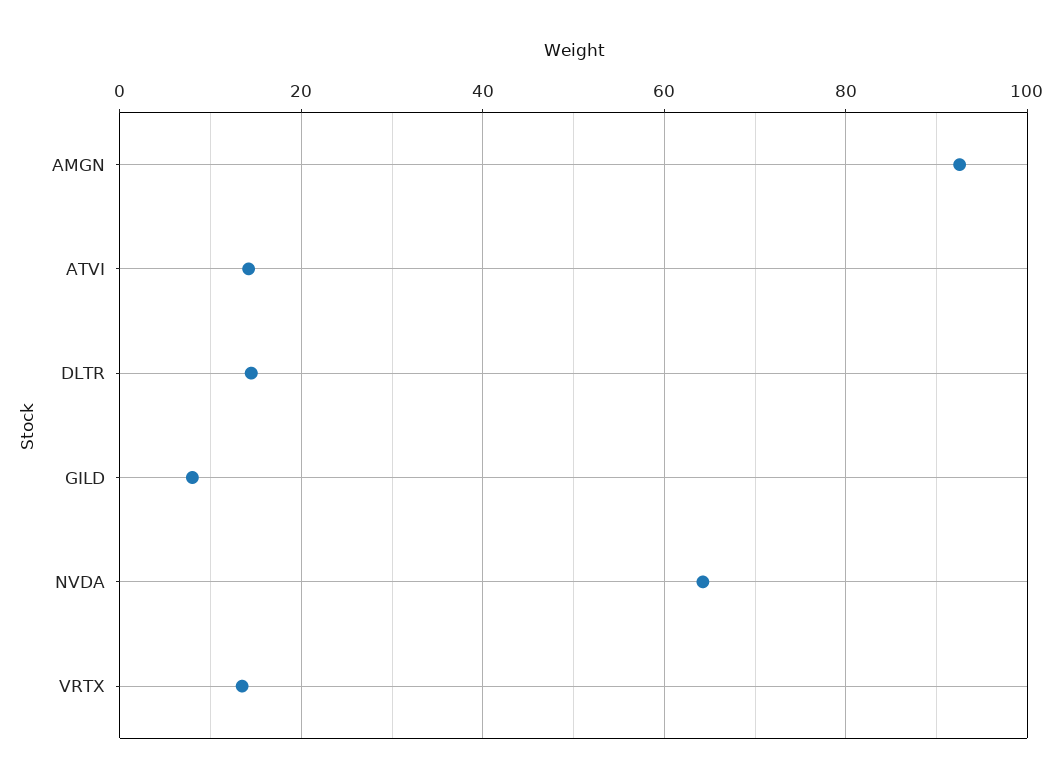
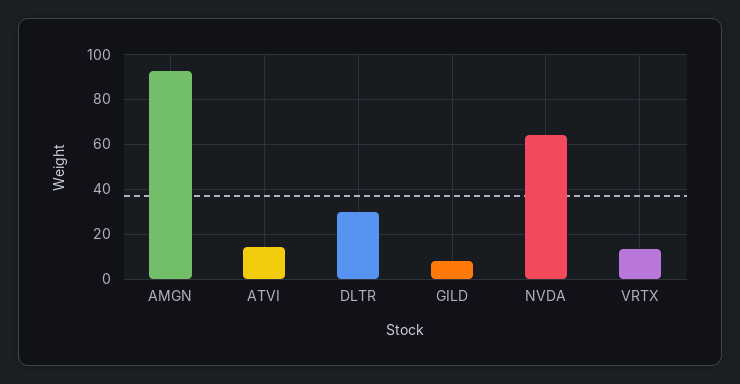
  {
    "AMGN": 92,
    "ATVI": 14,
-   "DLTR": 14,
+   "DLTR": 30,
    "GILD": 8,
    "NVDA": 64,
    "VRTX": 14
  }

